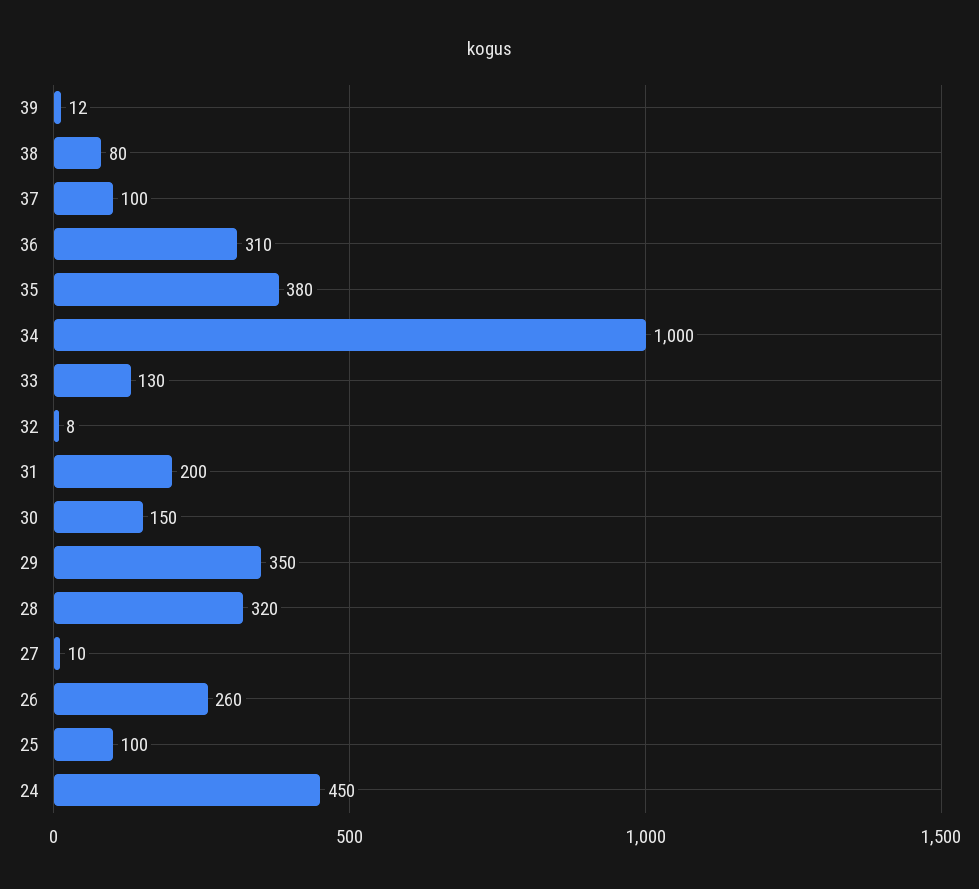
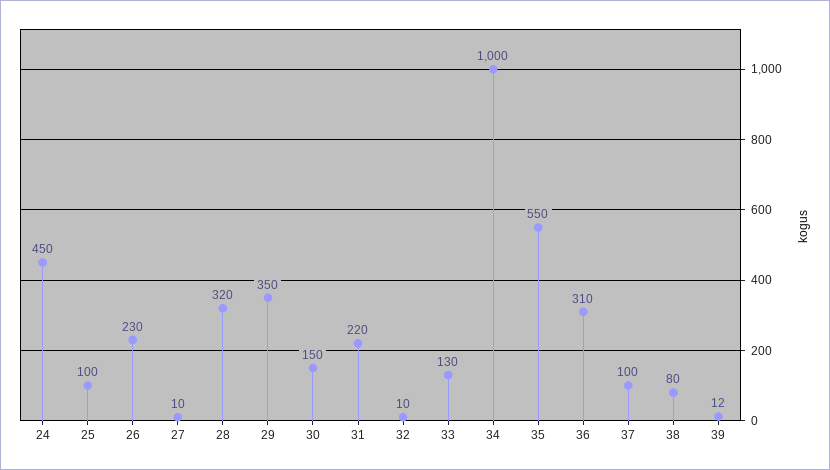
  {
    "39": 12,
    "38": 80,
    "37": 100,
    "36": 310,
-   "35": 380,
+   "35": 550,
    "34": 1000,
    "33": 130,
-   "32": 8,
+   "32": 10,
-   "31": 200,
+   "31": 220,
    "30": 150,
    "29": 350,
    "28": 320,
    "27": 10,
-   "26": 260,
+   "26": 230,
    "25": 100,
    "24": 450
  }

